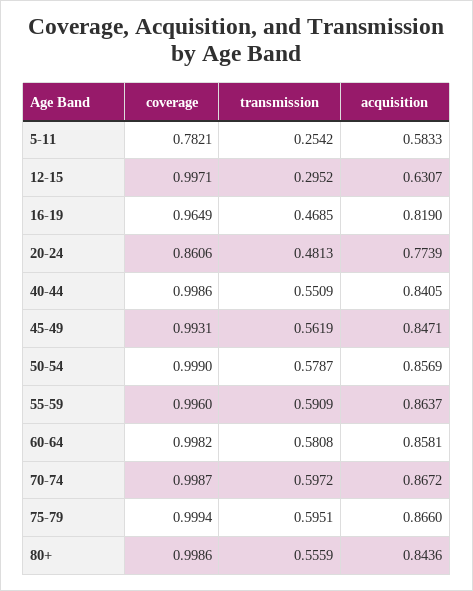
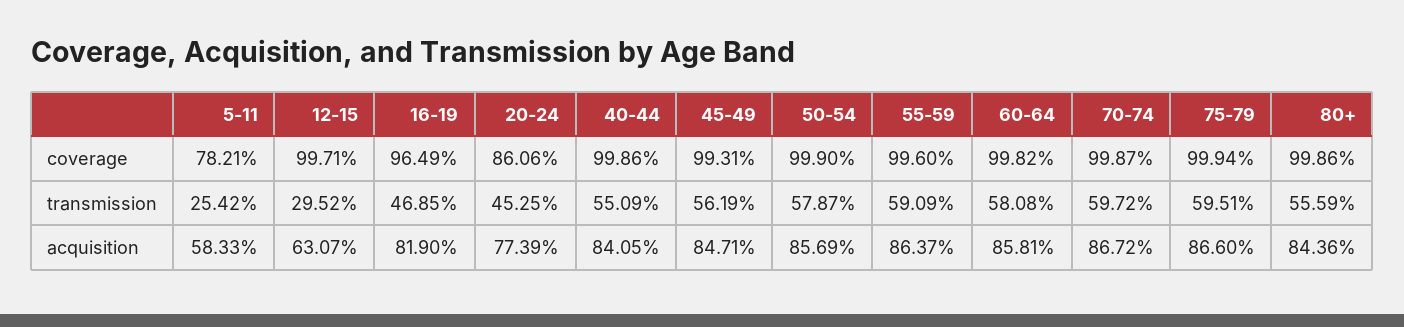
  {
    "coverage": {
      "5-11": 0.7821,
      "12-15": 0.9971,
      "16-19": 0.9649,
      "20-24": 0.8606,
      "40-44": 0.9986,
      "45-49": 0.9931,
      "50-54": 0.999,
      "55-59": 0.996,
      "60-64": 0.9982,
      "70-74": 0.9987,
      "75-79": 0.9994,
      "80+": 0.9986
    },
    "transmission": {
      "5-11": 0.2542,
      "12-15": 0.2952,
      "16-19": 0.4685,
-     "20-24": 0.4813,
+     "20-24": 0.4525,
      "40-44": 0.5509,
      "45-49": 0.5619,
      "50-54": 0.5787,
      "55-59": 0.5909,
      "60-64": 0.5808,
      "70-74": 0.5972,
      "75-79": 0.5951,
      "80+": 0.5559
    },
    "acquisition": {
      "5-11": 0.5833,
      "12-15": 0.6307,
      "16-19": 0.819,
      "20-24": 0.7739,
      "40-44": 0.8405,
      "45-49": 0.8471,
      "50-54": 0.8569,
      "55-59": 0.8637,
      "60-64": 0.8581,
      "70-74": 0.8672,
      "75-79": 0.866,
      "80+": 0.8436
    }
  }

